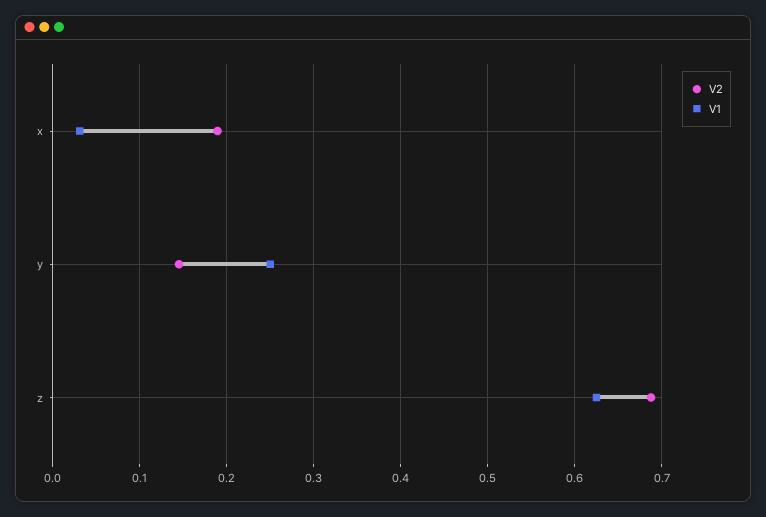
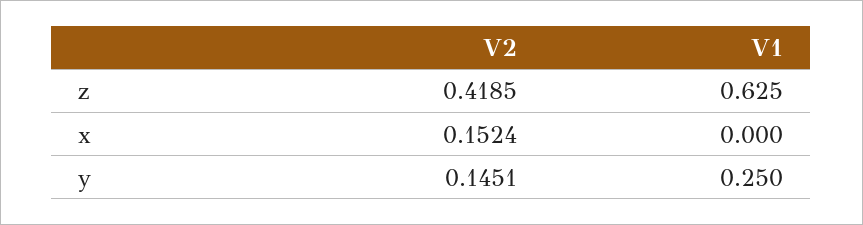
  {
    "V2": {
-     "x": 0.19,
+     "x": 0.1524,
      "y": 0.1451,
-     "z": 0.69
+     "z": 0.4185
    },
    "V1": {
-     "x": 0.03,
+     "x": 0,
      "y": 0.25,
      "z": 0.625
    }
  }

